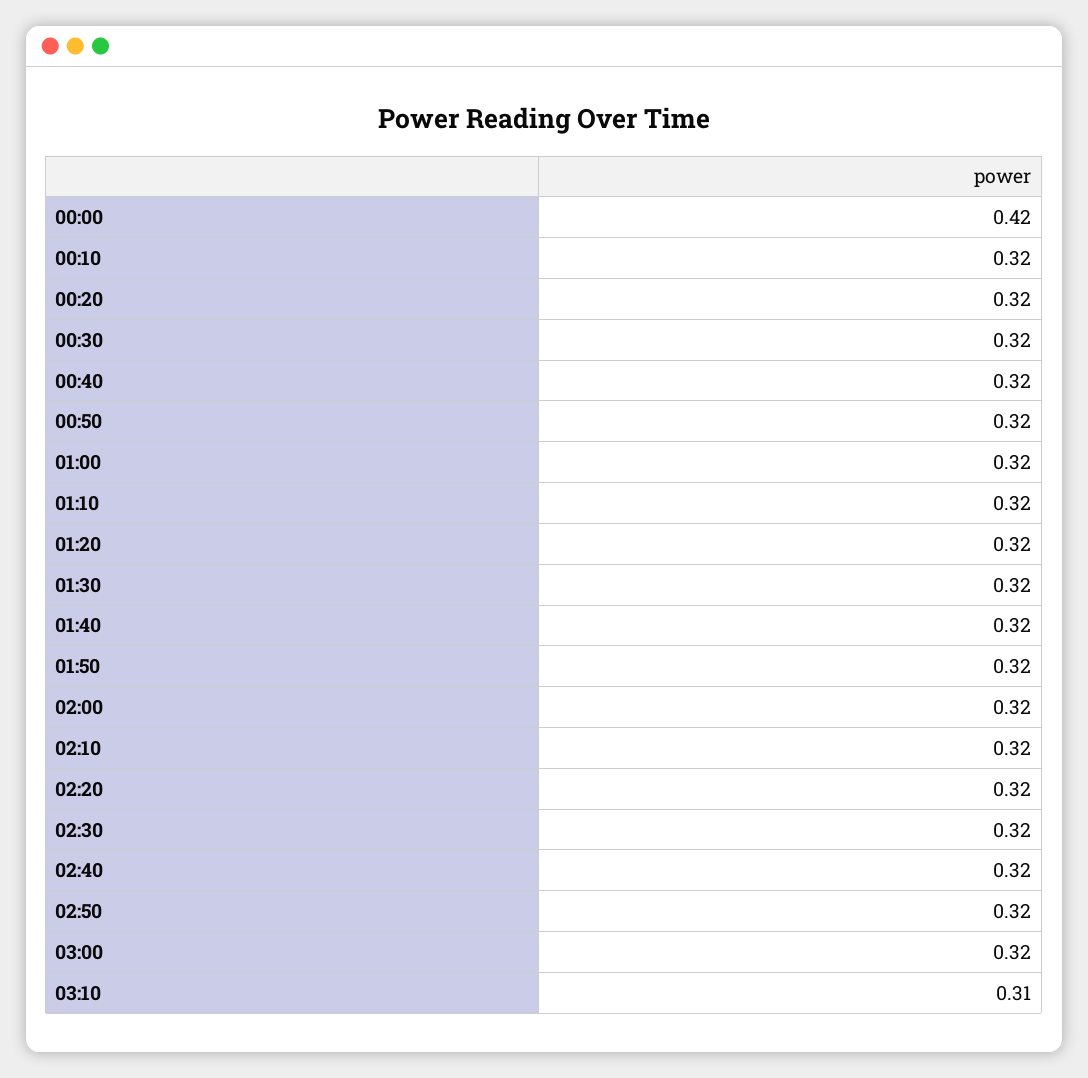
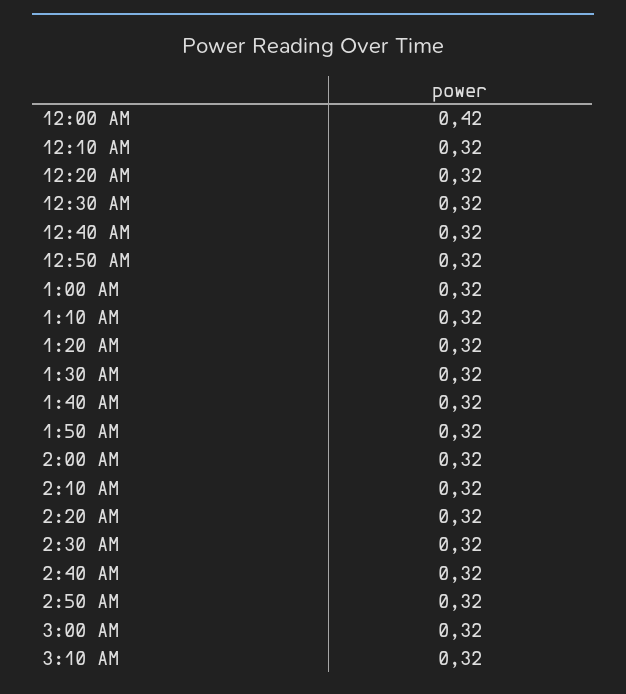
  {
    "00:00": 0.42,
    "00:10": 0.32,
    "00:20": 0.32,
    "00:30": 0.32,
    "00:40": 0.32,
    "00:50": 0.32,
    "01:00": 0.32,
    "01:10": 0.32,
    "01:20": 0.32,
    "01:30": 0.32,
    "01:40": 0.32,
    "01:50": 0.32,
    "02:00": 0.32,
    "02:10": 0.32,
    "02:20": 0.32,
    "02:30": 0.32,
    "02:40": 0.32,
    "02:50": 0.32,
    "03:00": 0.32,
-   "03:10": 0.31
+   "03:10": 0.32
  }

